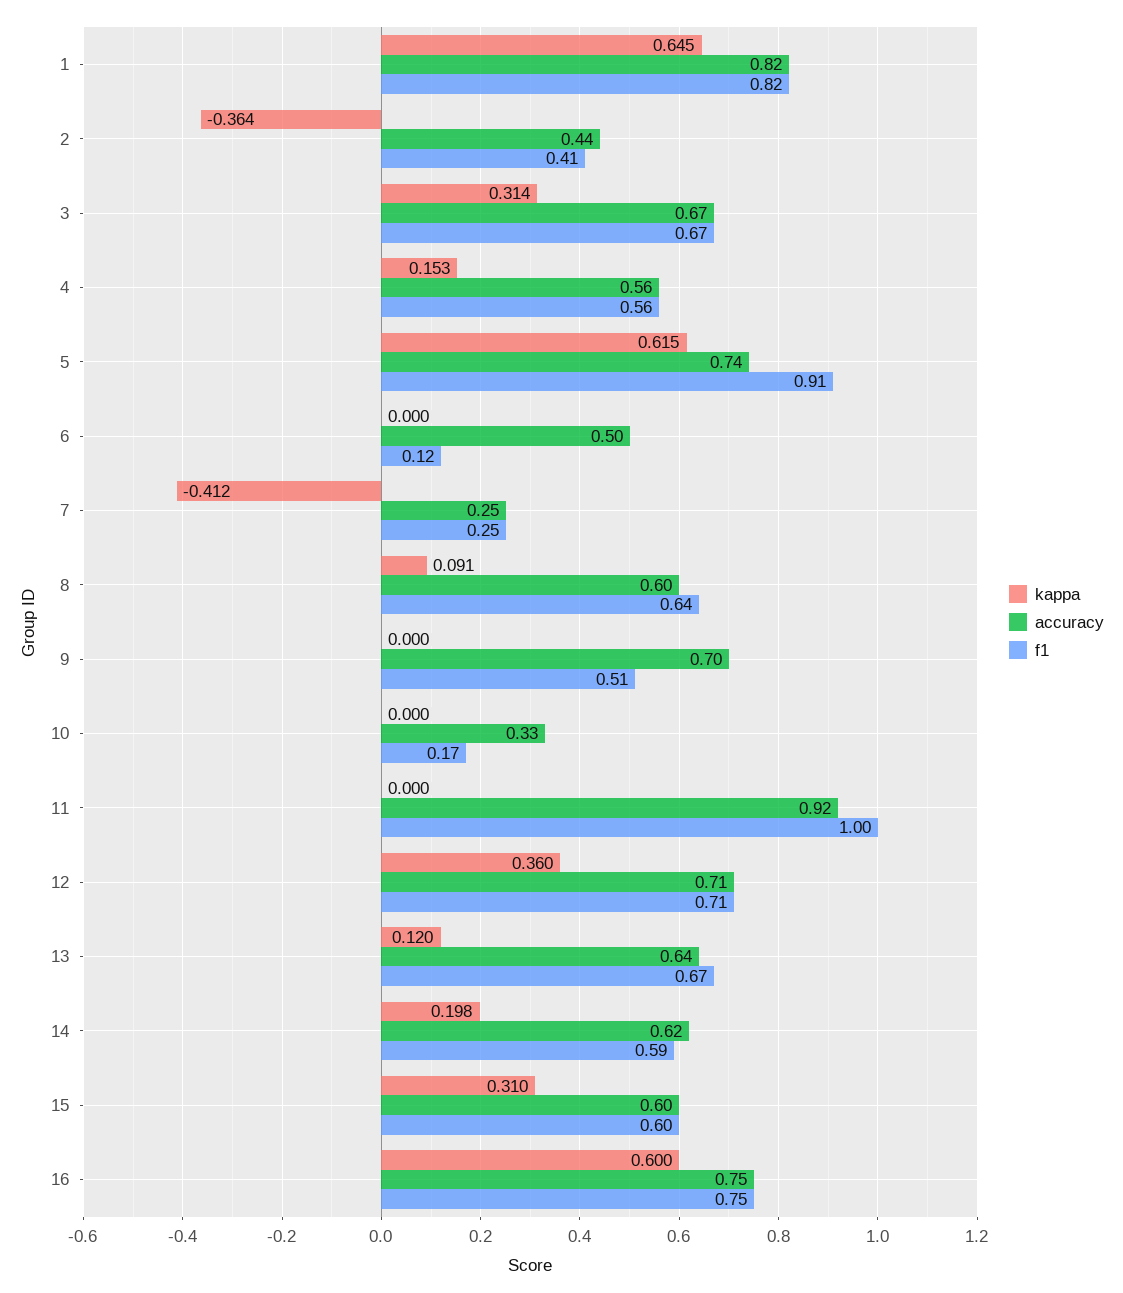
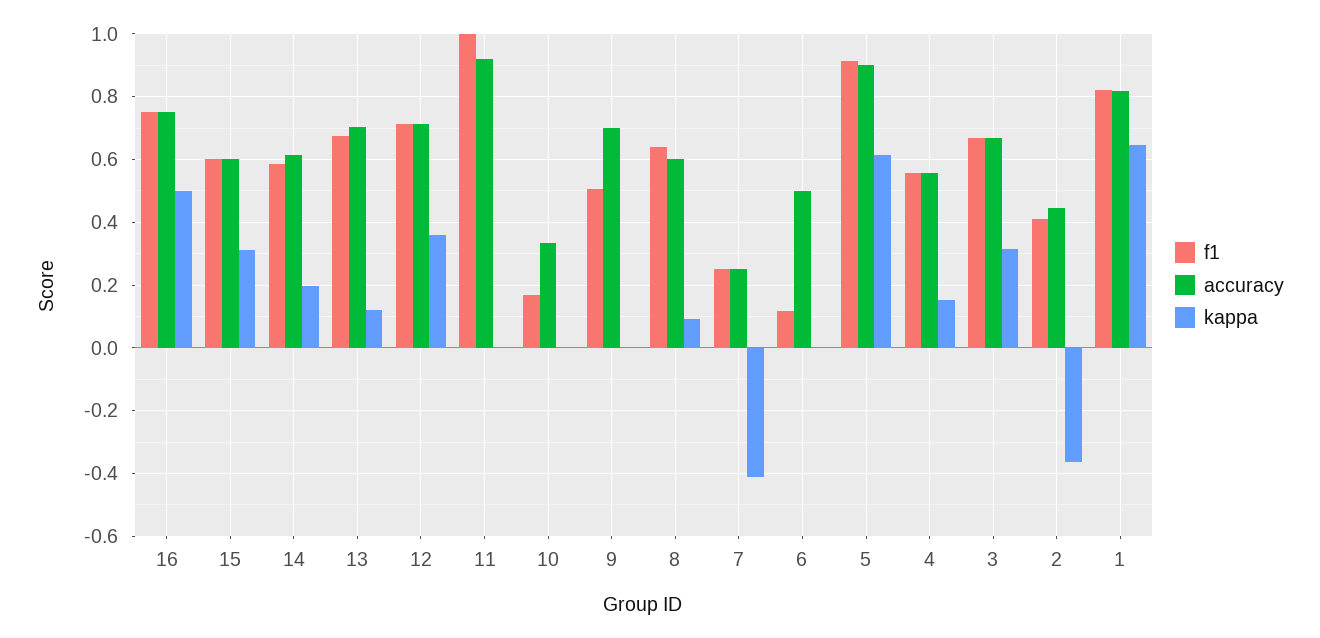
  {
    "kappa": {
      "1": 0.645,
      "2": -0.364,
      "3": 0.314,
      "4": 0.153,
      "5": 0.615,
      "6": 0,
      "7": -0.412,
      "8": 0.091,
      "9": 0,
      "10": 0,
      "11": 0,
      "12": 0.36,
      "13": 0.12,
      "14": 0.198,
      "15": 0.31,
-     "16": 0.6
+     "16": 0.5
    },
    "accuracy": {
      "1": 0.82,
      "2": 0.44,
      "3": 0.67,
      "4": 0.56,
-     "5": 0.74,
+     "5": 0.9,
      "6": 0.5,
      "7": 0.25,
      "8": 0.6,
      "9": 0.7,
      "10": 0.33,
      "11": 0.92,
      "12": 0.71,
-     "13": 0.64,
+     "13": 0.7,
      "14": 0.62,
      "15": 0.6,
      "16": 0.75
    },
    "f1": {
      "1": 0.82,
      "2": 0.41,
      "3": 0.67,
      "4": 0.56,
      "5": 0.91,
      "6": 0.12,
      "7": 0.25,
      "8": 0.64,
      "9": 0.51,
      "10": 0.17,
      "11": 1,
      "12": 0.71,
      "13": 0.67,
      "14": 0.59,
      "15": 0.6,
      "16": 0.75
    }
  }

